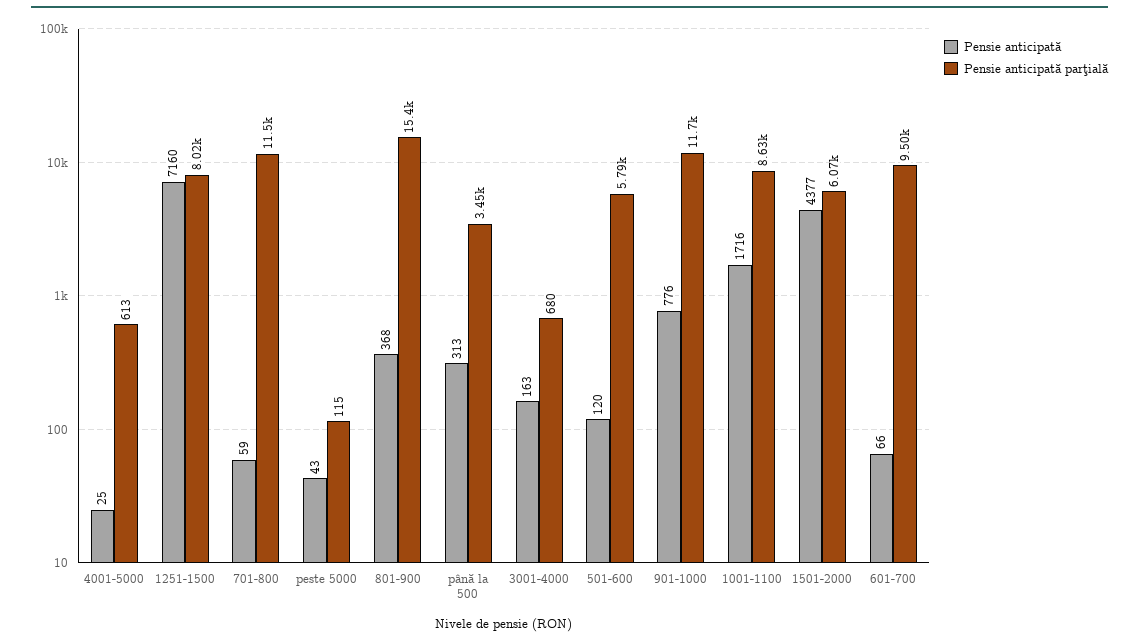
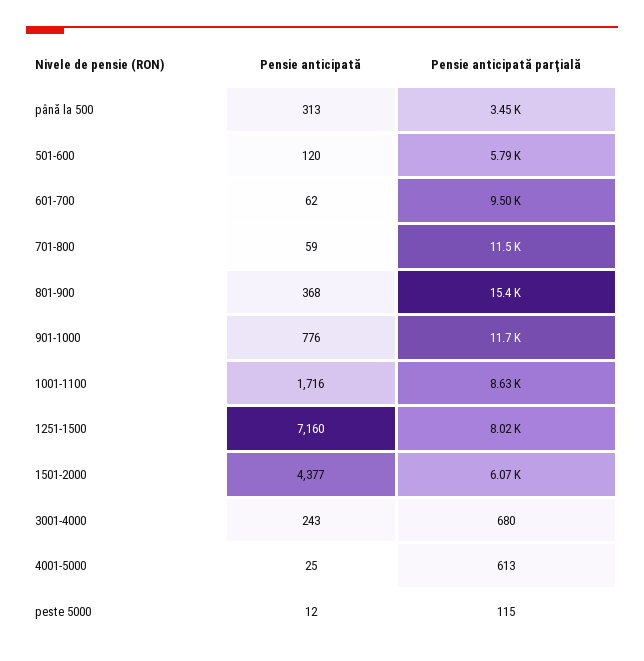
  {
    "Pensie anticipată": {
      "4001-5000": 25,
      "1251-1500": 7160,
      "701-800": 59,
-     "peste 5000": 43,
+     "peste 5000": 12,
      "801-900": 368,
      "până la 500": 313,
-     "3001-4000": 163,
+     "3001-4000": 243,
      "501-600": 120,
      "901-1000": 776,
      "1001-1100": 1716,
      "1501-2000": 4377,
-     "601-700": 66
+     "601-700": 62
    },
    "Pensie anticipată parţială": {
      "4001-5000": 613,
      "1251-1500": 8020,
      "701-800": 11500,
      "peste 5000": 115,
      "801-900": 15400,
      "până la 500": 3450,
      "3001-4000": 680,
      "501-600": 5790,
      "901-1000": 11700,
      "1001-1100": 8630,
      "1501-2000": 6070,
      "601-700": 9500
    }
  }

